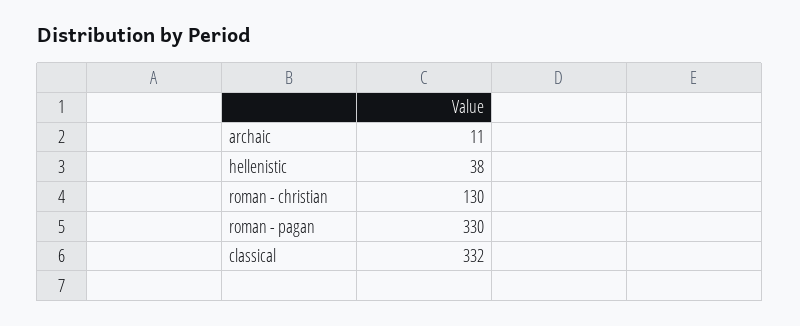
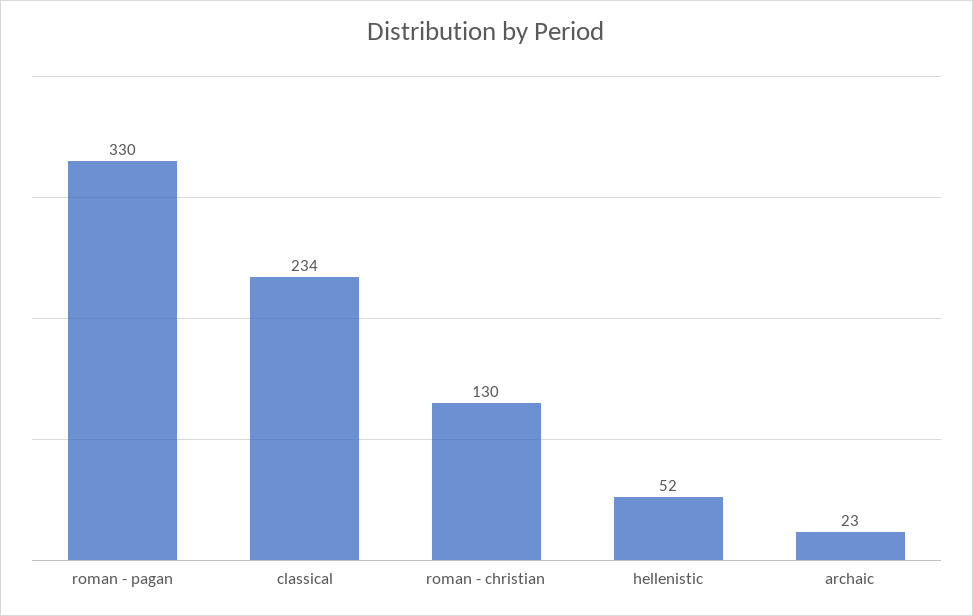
  {
-   "archaic": 11,
+   "archaic": 23,
-   "hellenistic": 38,
+   "hellenistic": 52,
    "roman - christian": 130,
    "roman - pagan": 330,
-   "classical": 332
+   "classical": 234
  }

